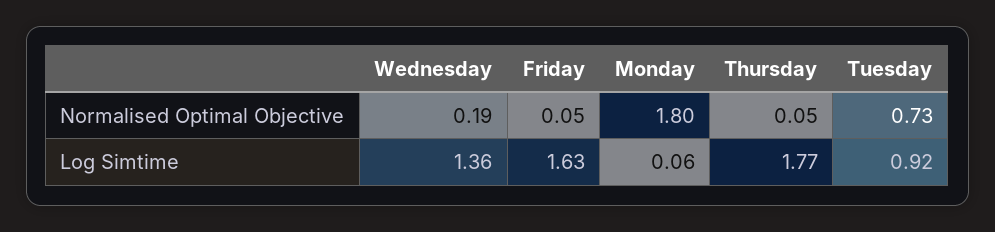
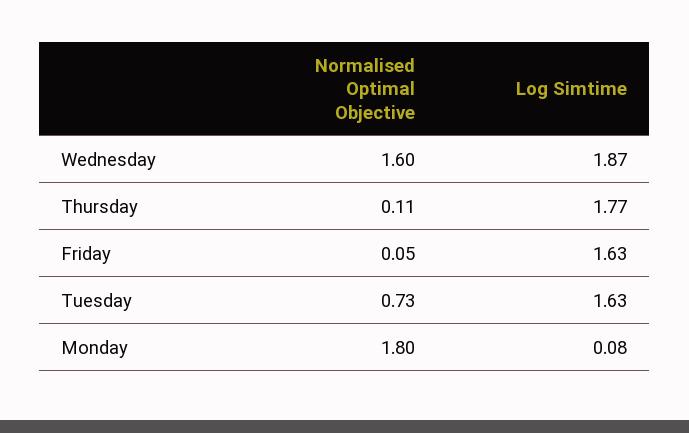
  {
    "Wednesday": {
-     "Normalised Optimal Objective": 0.19,
+     "Normalised Optimal Objective": 1.6,
-     "Log Simtime": 1.36
+     "Log Simtime": 1.87
    },
    "Friday": {
      "Normalised Optimal Objective": 0.05,
      "Log Simtime": 1.63
    },
    "Monday": {
      "Normalised Optimal Objective": 1.8,
-     "Log Simtime": 0.06
+     "Log Simtime": 0.08
    },
    "Thursday": {
-     "Normalised Optimal Objective": 0.05,
+     "Normalised Optimal Objective": 0.11,
      "Log Simtime": 1.77
    },
    "Tuesday": {
      "Normalised Optimal Objective": 0.73,
-     "Log Simtime": 0.92
+     "Log Simtime": 1.63
    }
  }

